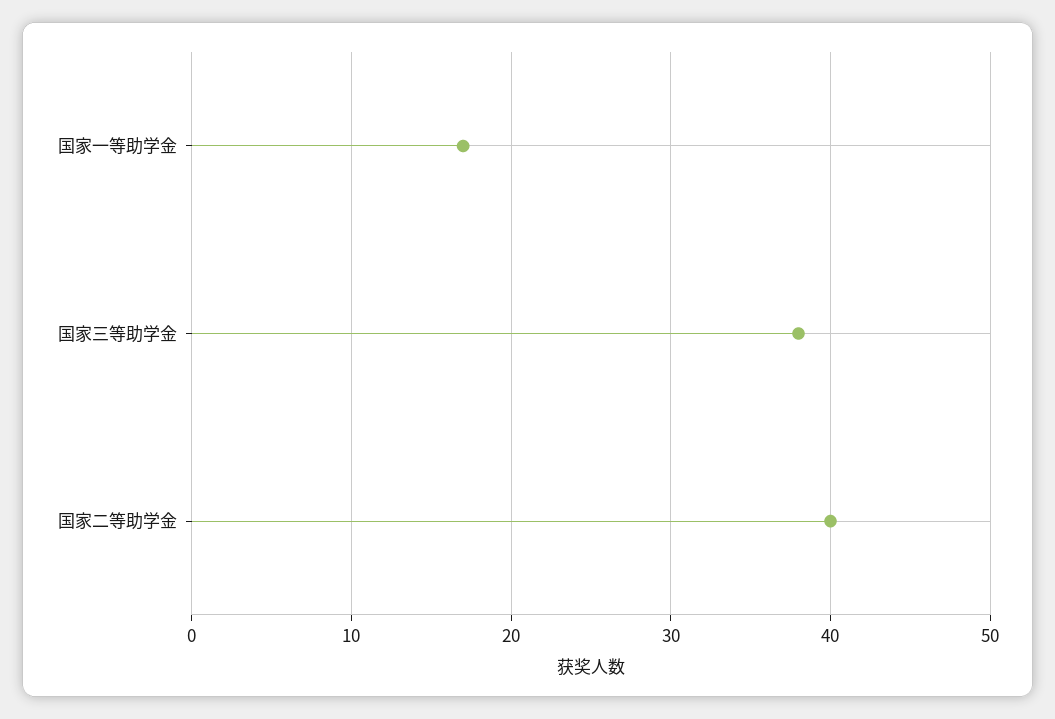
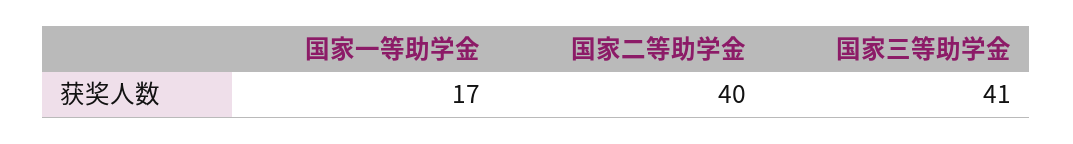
  {
    "国家一等助学金": 17,
-   "国家三等助学金": 38,
+   "国家三等助学金": 41,
    "国家二等助学金": 40
  }

